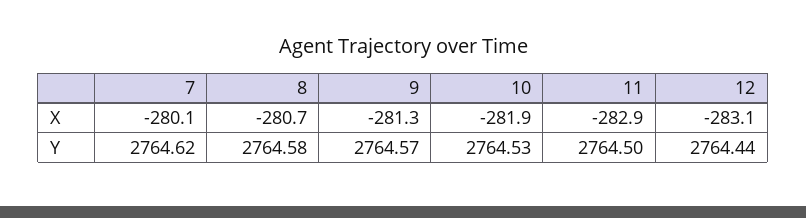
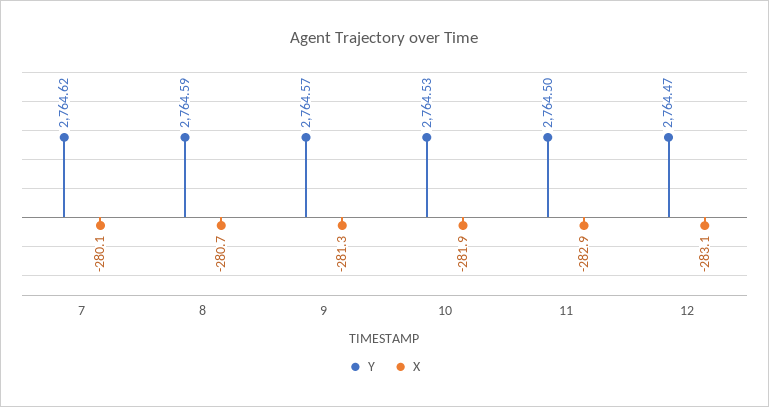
  {
    "X": {
      "7": -280.1,
      "8": -280.7,
      "9": -281.3,
      "10": -281.9,
      "11": -282.9,
      "12": -283.1
    },
    "Y": {
      "7": 2764.62,
-     "8": 2764.58,
+     "8": 2764.59,
      "9": 2764.57,
      "10": 2764.53,
      "11": 2764.5,
-     "12": 2764.44
+     "12": 2764.47
    }
  }

